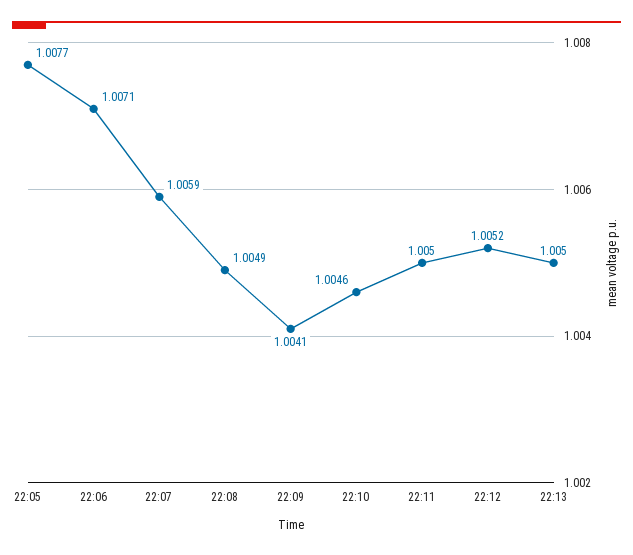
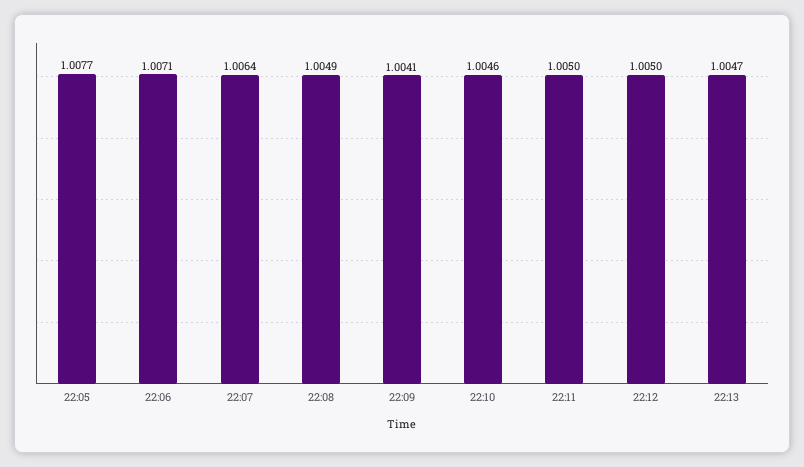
  {
    "22:05": 1.0077,
    "22:06": 1.0071,
-   "22:07": 1.0059,
+   "22:07": 1.0064,
    "22:08": 1.0049,
    "22:09": 1.0041,
    "22:10": 1.0046,
    "22:11": 1.005,
-   "22:12": 1.0052,
+   "22:12": 1.005,
-   "22:13": 1.005
+   "22:13": 1.0047
  }

